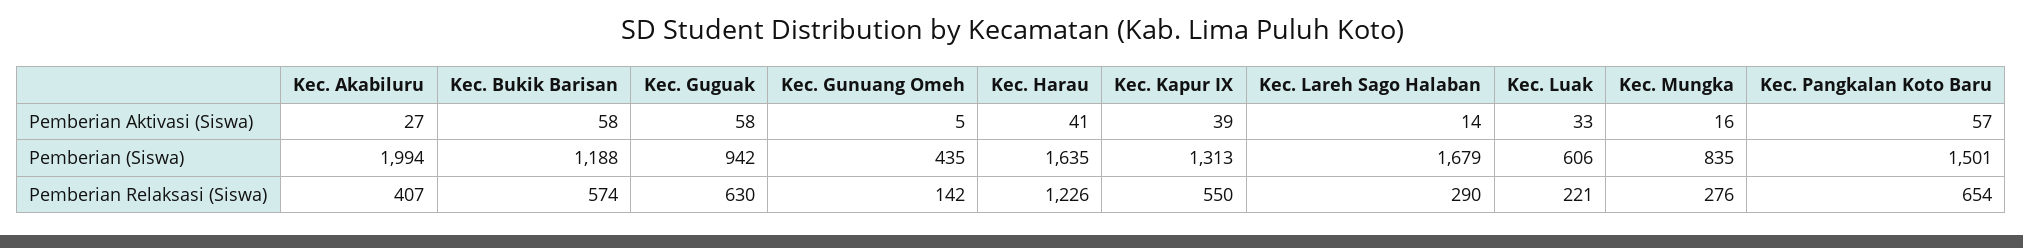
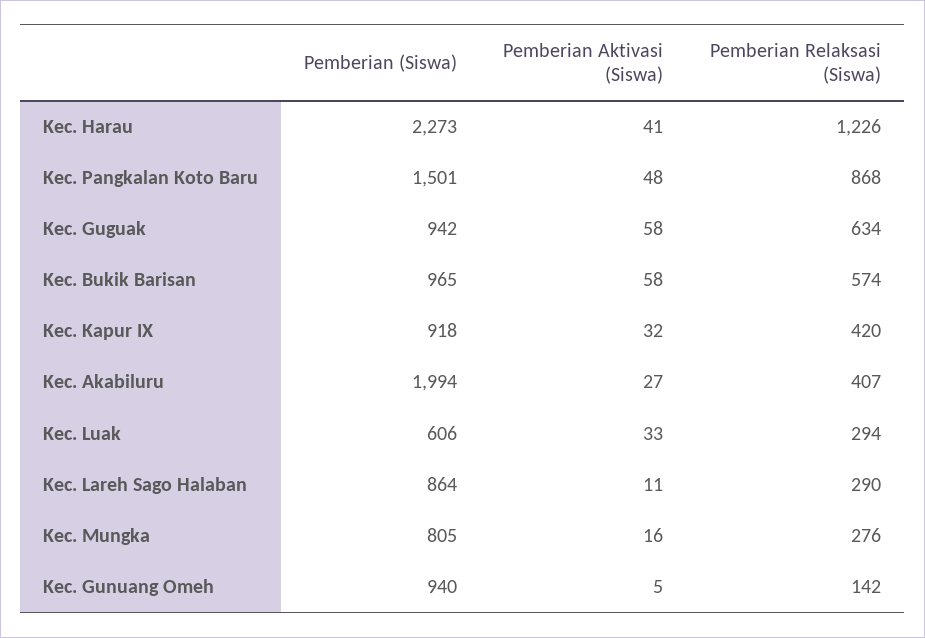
  {
    "Kec. Akabiluru": {
      "Pemberian Aktivasi (Siswa)": 27,
      "Pemberian (Siswa)": 1994,
      "Pemberian Relaksasi (Siswa)": 407
    },
    "Kec. Bukik Barisan": {
      "Pemberian Aktivasi (Siswa)": 58,
-     "Pemberian (Siswa)": 1188,
+     "Pemberian (Siswa)": 965,
      "Pemberian Relaksasi (Siswa)": 574
    },
    "Kec. Guguak": {
      "Pemberian Aktivasi (Siswa)": 58,
      "Pemberian (Siswa)": 942,
-     "Pemberian Relaksasi (Siswa)": 630
+     "Pemberian Relaksasi (Siswa)": 634
    },
    "Kec. Gunuang Omeh": {
      "Pemberian Aktivasi (Siswa)": 5,
-     "Pemberian (Siswa)": 435,
+     "Pemberian (Siswa)": 940,
      "Pemberian Relaksasi (Siswa)": 142
    },
    "Kec. Harau": {
      "Pemberian Aktivasi (Siswa)": 41,
-     "Pemberian (Siswa)": 1635,
+     "Pemberian (Siswa)": 2273,
      "Pemberian Relaksasi (Siswa)": 1226
    },
    "Kec. Kapur IX": {
-     "Pemberian Aktivasi (Siswa)": 39,
+     "Pemberian Aktivasi (Siswa)": 32,
-     "Pemberian (Siswa)": 1313,
+     "Pemberian (Siswa)": 918,
-     "Pemberian Relaksasi (Siswa)": 550
+     "Pemberian Relaksasi (Siswa)": 420
    },
    "Kec. Lareh Sago Halaban": {
-     "Pemberian Aktivasi (Siswa)": 14,
+     "Pemberian Aktivasi (Siswa)": 11,
-     "Pemberian (Siswa)": 1679,
+     "Pemberian (Siswa)": 864,
      "Pemberian Relaksasi (Siswa)": 290
    },
    "Kec. Luak": {
      "Pemberian Aktivasi (Siswa)": 33,
      "Pemberian (Siswa)": 606,
-     "Pemberian Relaksasi (Siswa)": 221
+     "Pemberian Relaksasi (Siswa)": 294
    },
    "Kec. Mungka": {
      "Pemberian Aktivasi (Siswa)": 16,
-     "Pemberian (Siswa)": 835,
+     "Pemberian (Siswa)": 805,
      "Pemberian Relaksasi (Siswa)": 276
    },
    "Kec. Pangkalan Koto Baru": {
-     "Pemberian Aktivasi (Siswa)": 57,
+     "Pemberian Aktivasi (Siswa)": 48,
      "Pemberian (Siswa)": 1501,
-     "Pemberian Relaksasi (Siswa)": 654
+     "Pemberian Relaksasi (Siswa)": 868
    }
  }

